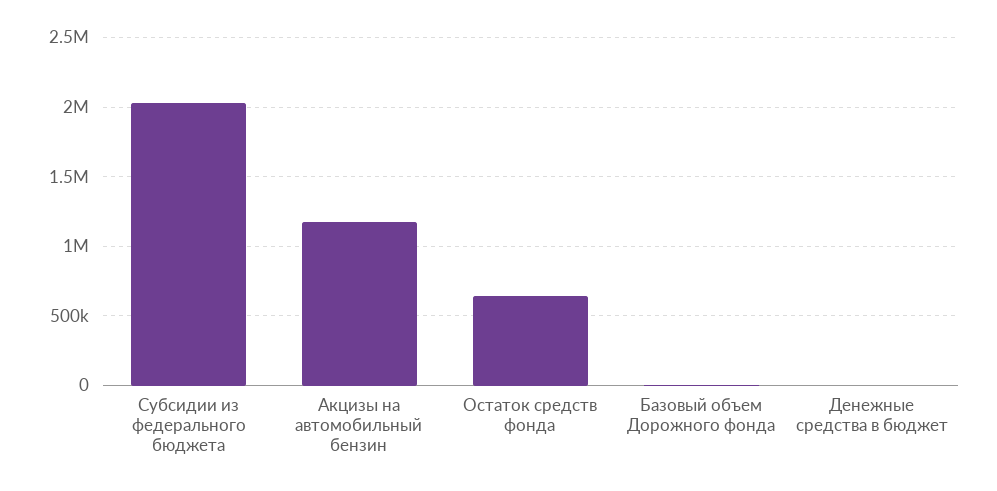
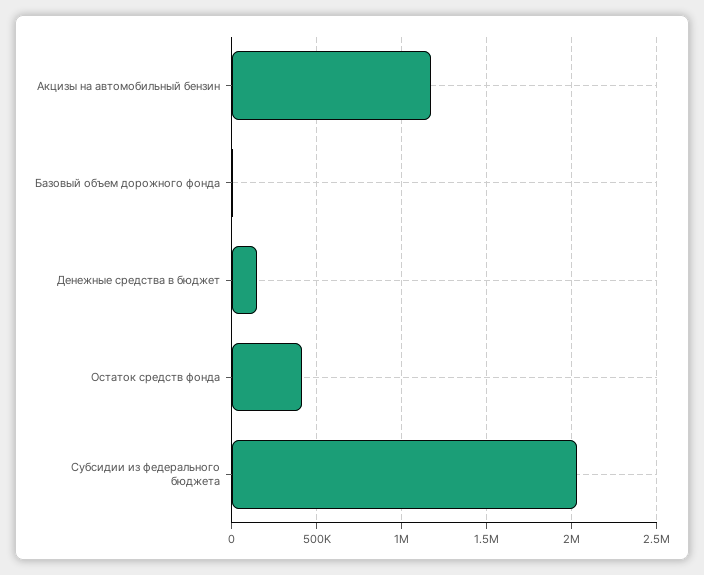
  {
    "Субсидии из федерального бюджета": 2050000,
    "Акцизы на автомобильный бензин": 1150000,
-   "Остаток средств фонда": 650000,
+   "Остаток средств фонда": 400000,
    "Базовый объем Дорожного фонда": 0,
-   "Денежные средства в бюджет": 0
+   "Денежные средства в бюджет": 150000
  }

